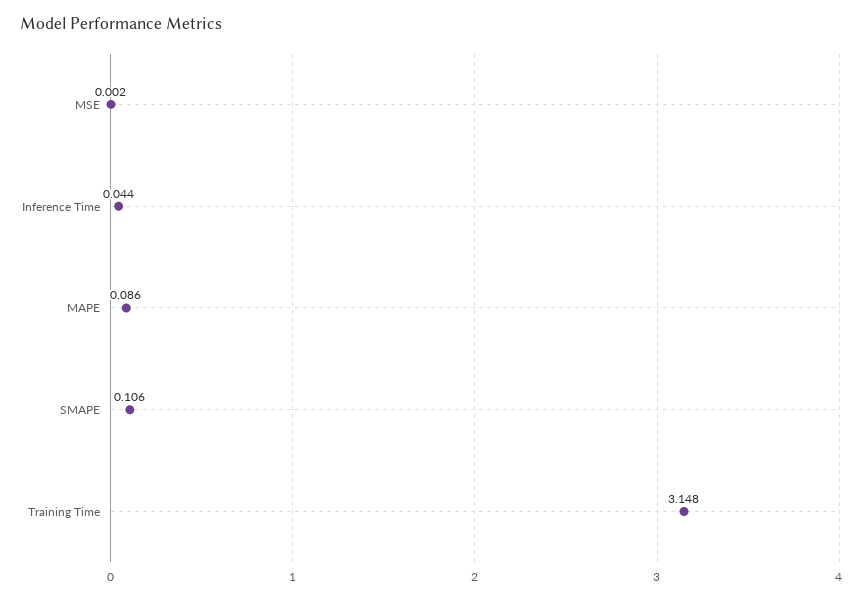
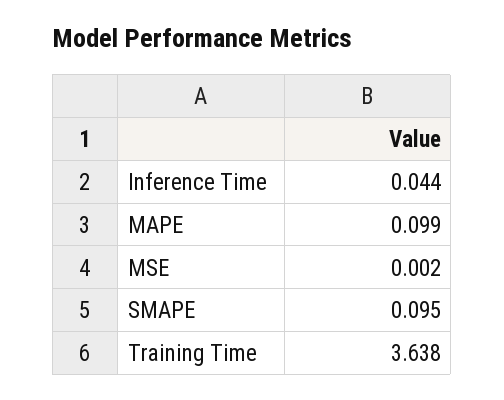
  {
    "MSE": 0.002,
    "Inference Time": 0.044,
-   "MAPE": 0.086,
+   "MAPE": 0.099,
-   "SMAPE": 0.106,
+   "SMAPE": 0.095,
-   "Training Time": 3.148
+   "Training Time": 3.638
  }

